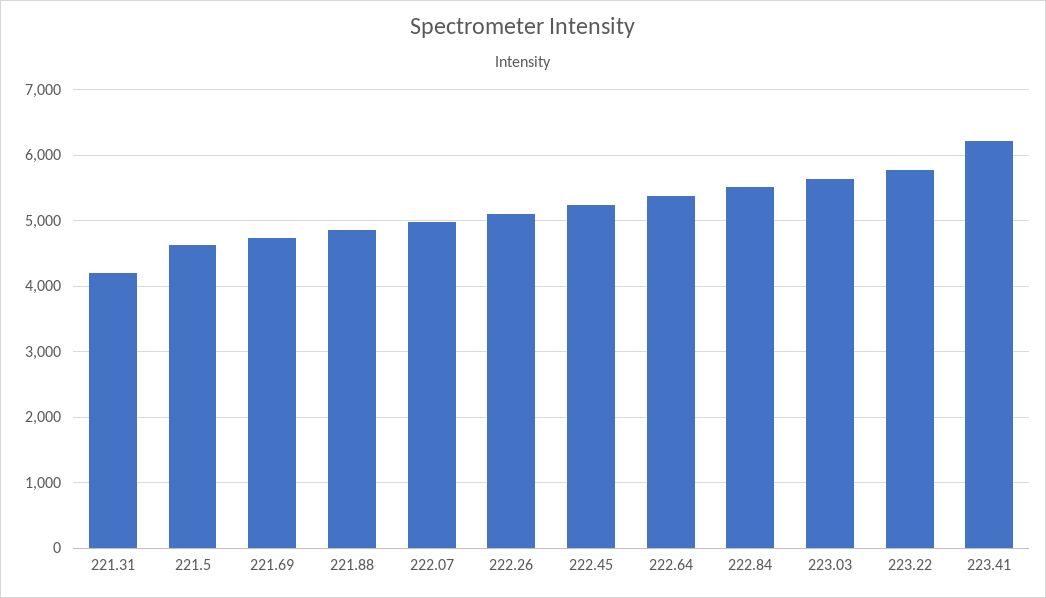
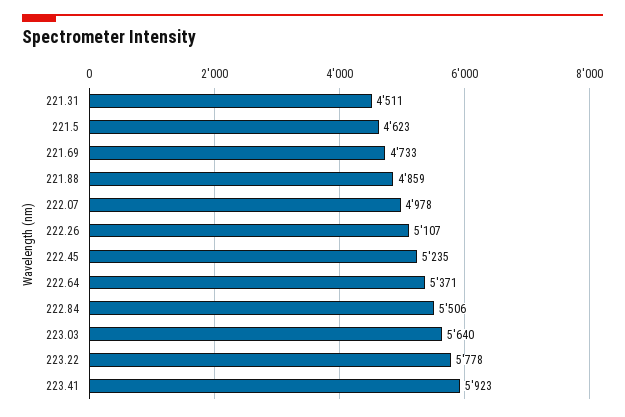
  {
-   "221.31": 4200,
+   "221.31": 4511,
    "221.5": 4623,
    "221.69": 4733,
    "221.88": 4859,
    "222.07": 4978,
    "222.26": 5107,
    "222.45": 5235,
    "222.64": 5371,
    "222.84": 5506,
    "223.03": 5640,
    "223.22": 5778,
-   "223.41": 6200
+   "223.41": 5923
  }

